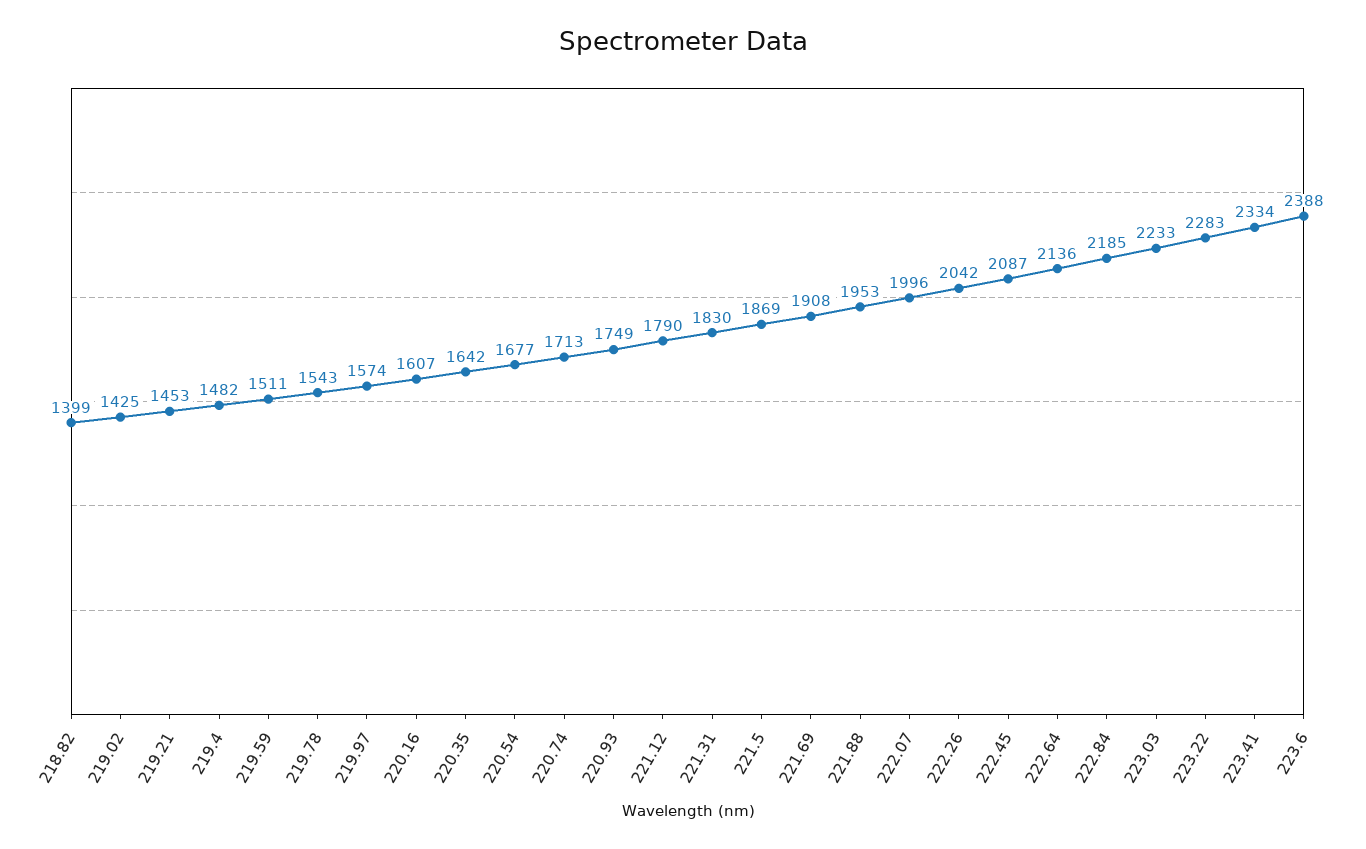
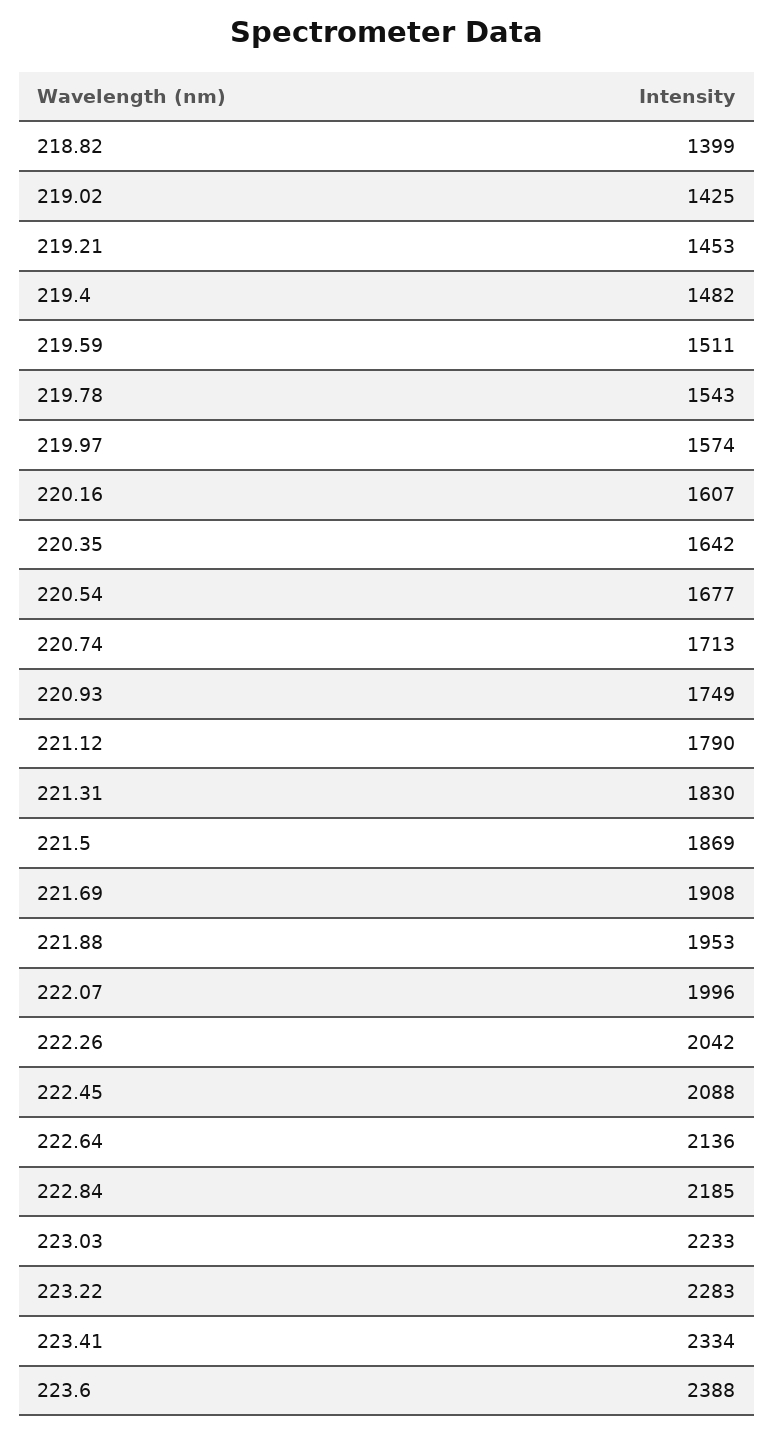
  {
    "218.82": 1399,
    "219.02": 1425,
    "219.21": 1453,
    "219.4": 1482,
    "219.59": 1511,
    "219.78": 1543,
    "219.97": 1574,
    "220.16": 1607,
    "220.35": 1642,
    "220.54": 1677,
    "220.74": 1713,
    "220.93": 1749,
    "221.12": 1790,
    "221.31": 1830,
    "221.5": 1869,
    "221.69": 1908,
    "221.88": 1953,
    "222.07": 1996,
    "222.26": 2042,
-   "222.45": 2087,
+   "222.45": 2088,
    "222.64": 2136,
    "222.84": 2185,
    "223.03": 2233,
    "223.22": 2283,
    "223.41": 2334,
    "223.6": 2388
  }

